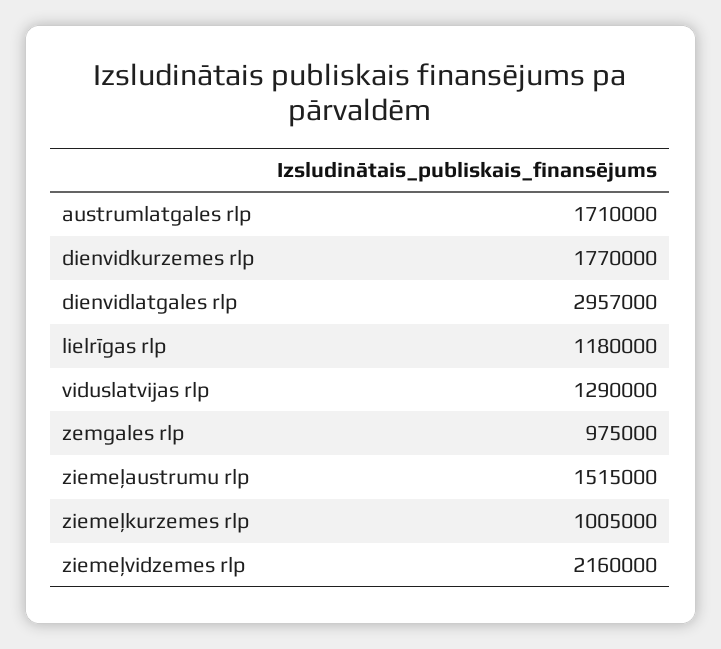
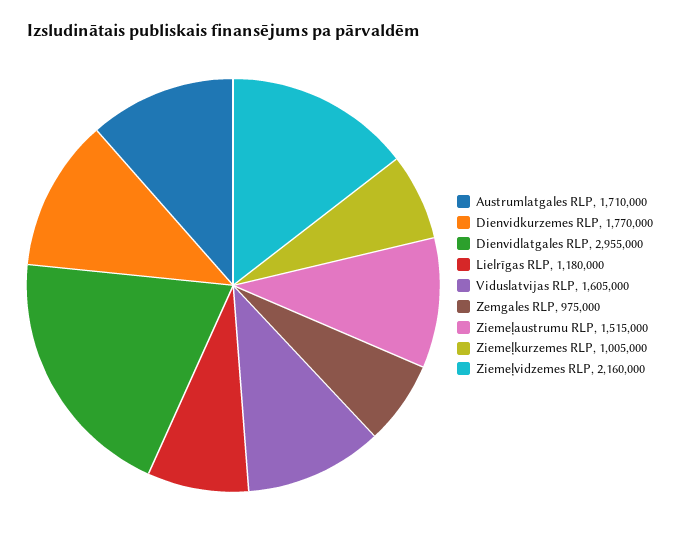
  {
    "austrumlatgales rlp": 1710000,
    "dienvidkurzemes rlp": 1770000,
-   "dienvidlatgales rlp": 2957000,
+   "dienvidlatgales rlp": 2955000,
    "lielrīgas rlp": 1180000,
-   "viduslatvijas rlp": 1290000,
+   "viduslatvijas rlp": 1605000,
    "zemgales rlp": 975000,
    "ziemeļaustrumu rlp": 1515000,
    "ziemeļkurzemes rlp": 1005000,
    "ziemeļvidzemes rlp": 2160000
  }

